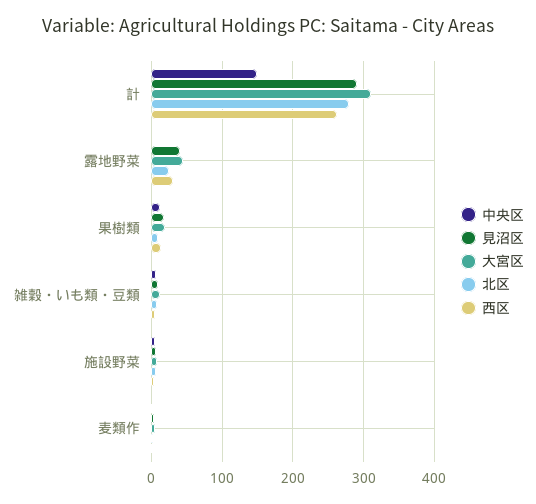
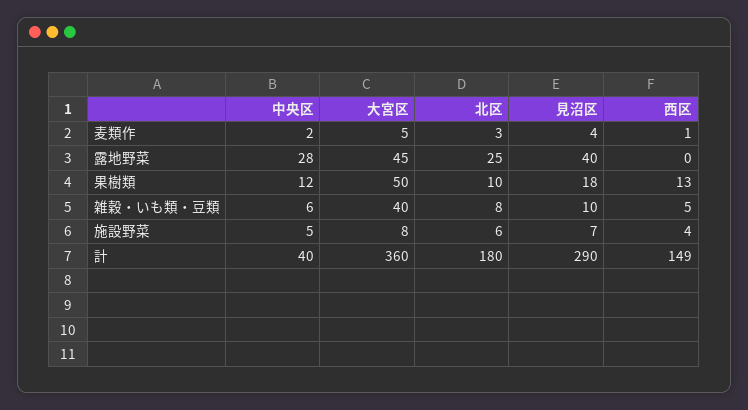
  {
    "中央区": {
-     "計": 150,
+     "計": 40,
-     "露地野菜": 0,
+     "露地野菜": 28,
      "果樹類": 12,
      "雑穀・いも類・豆類": 6,
      "施設野菜": 5,
      "麦類作": 2
    },
    "見沼区": {
      "計": 290,
      "露地野菜": 40,
      "果樹類": 18,
      "雑穀・いも類・豆類": 10,
      "施設野菜": 7,
      "麦類作": 4
    },
    "大宮区": {
-     "計": 310,
+     "計": 360,
      "露地野菜": 45,
-     "果樹類": 20,
+     "果樹類": 50,
-     "雑穀・いも類・豆類": 10,
+     "雑穀・いも類・豆類": 40,
      "施設野菜": 8,
      "麦類作": 5
    },
    "北区": {
-     "計": 280,
+     "計": 180,
      "露地野菜": 25,
      "果樹類": 10,
      "雑穀・いも類・豆類": 8,
      "施設野菜": 6,
      "麦類作": 3
    },
    "西区": {
-     "計": 260,
+     "計": 149,
-     "露地野菜": 30,
+     "露地野菜": 0,
      "果樹類": 13,
      "雑穀・いも類・豆類": 5,
      "施設野菜": 4,
      "麦類作": 1
    }
  }

